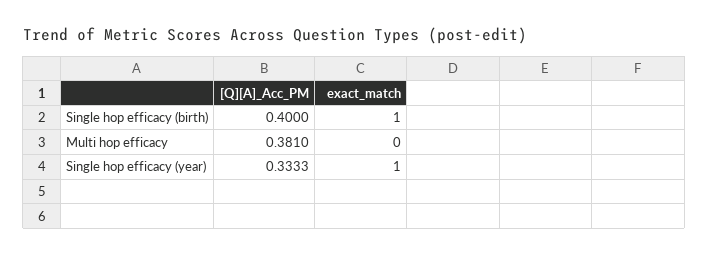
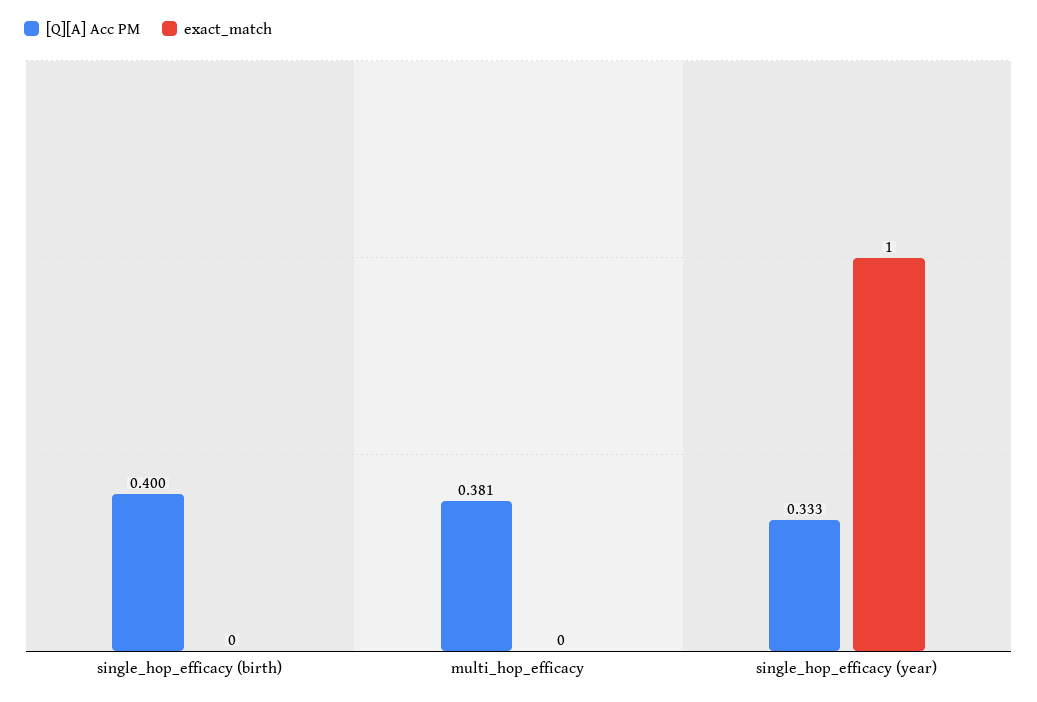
  {
    "[Q][A]_Acc_PM": {
      "Single hop efficacy (birth)": 0.4,
      "Multi hop efficacy": 0.381,
      "Single hop efficacy (year)": 0.3333
    },
    "exact_match": {
-     "Single hop efficacy (birth)": 1,
+     "Single hop efficacy (birth)": 0,
      "Multi hop efficacy": 0,
      "Single hop efficacy (year)": 1
    }
  }

